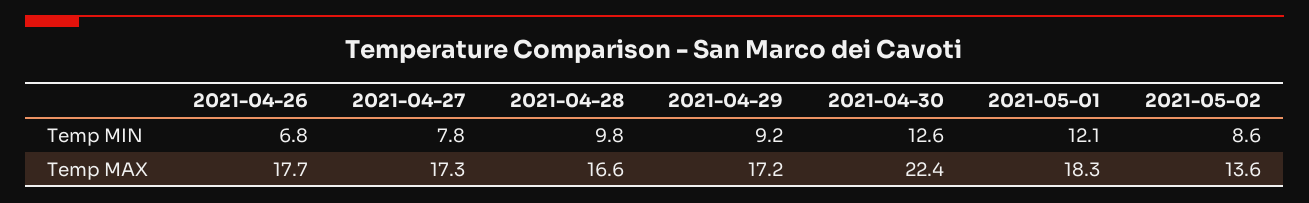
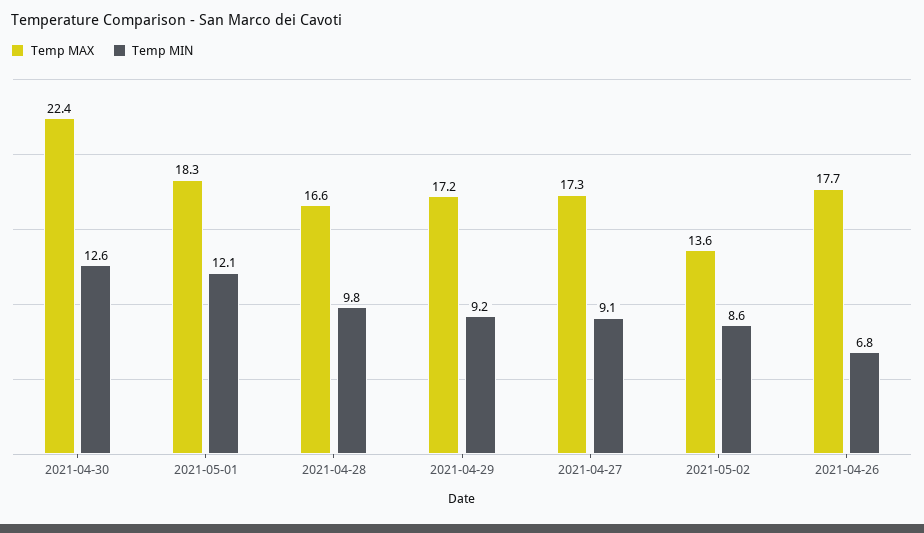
  {
    "Temp MIN": {
      "2021-04-26": 6.8,
-     "2021-04-27": 7.8,
+     "2021-04-27": 9.1,
      "2021-04-28": 9.8,
      "2021-04-29": 9.2,
      "2021-04-30": 12.6,
      "2021-05-01": 12.1,
      "2021-05-02": 8.6
    },
    "Temp MAX": {
      "2021-04-26": 17.7,
      "2021-04-27": 17.3,
      "2021-04-28": 16.6,
      "2021-04-29": 17.2,
      "2021-04-30": 22.4,
      "2021-05-01": 18.3,
      "2021-05-02": 13.6
    }
  }

